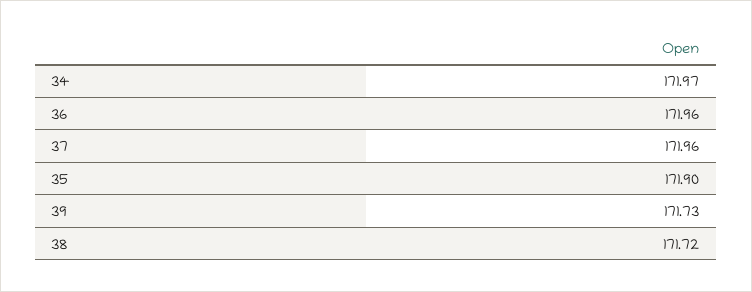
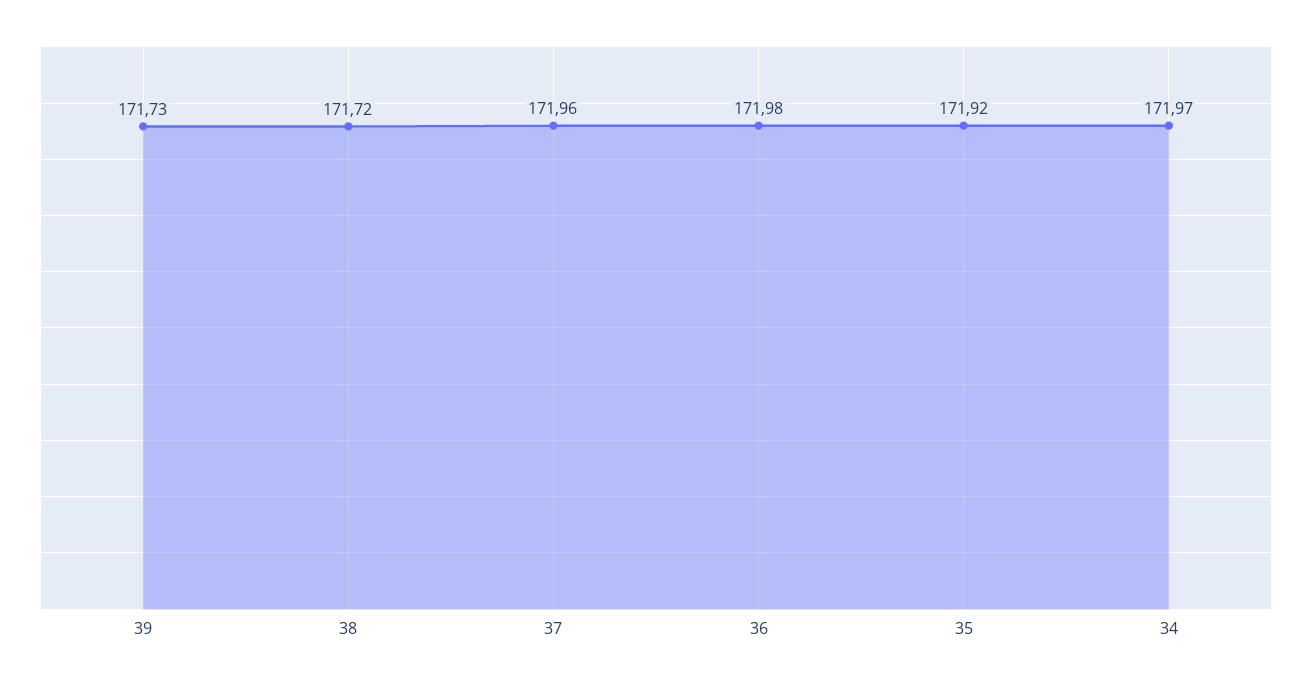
  {
    "34": 171.97,
-   "36": 171.96,
+   "36": 171.98,
    "37": 171.96,
-   "35": 171.9,
+   "35": 171.92,
    "39": 171.73,
    "38": 171.72
  }

